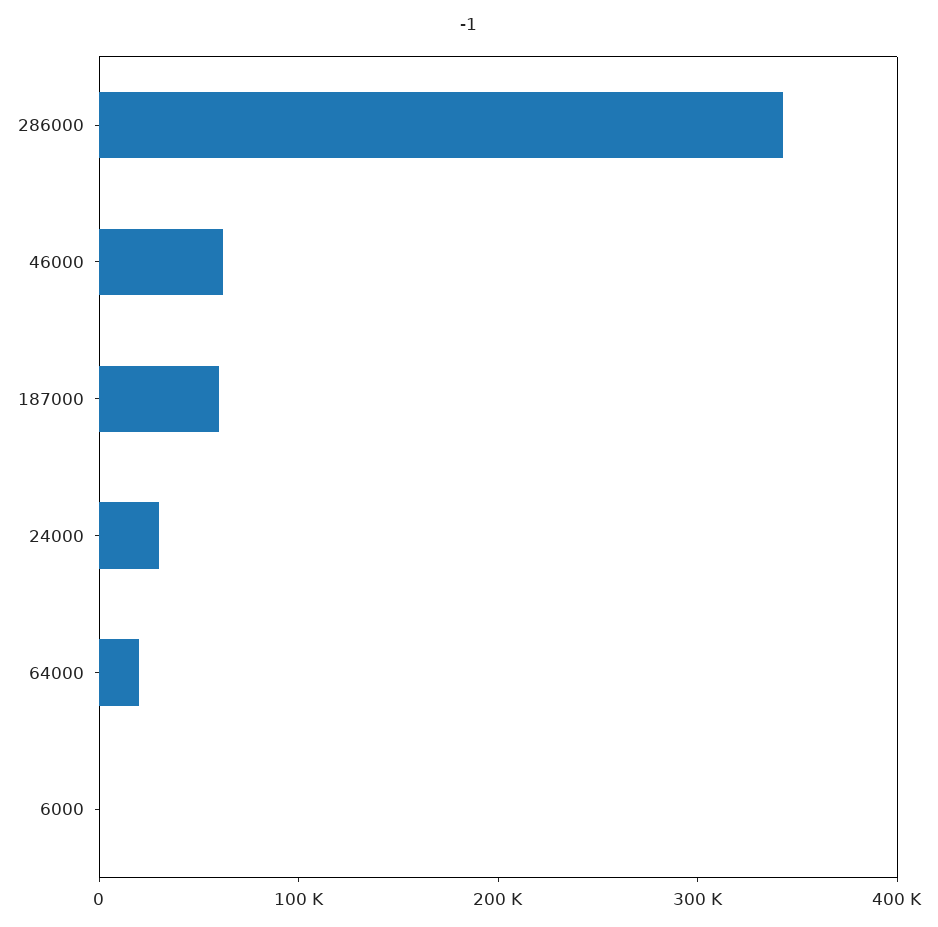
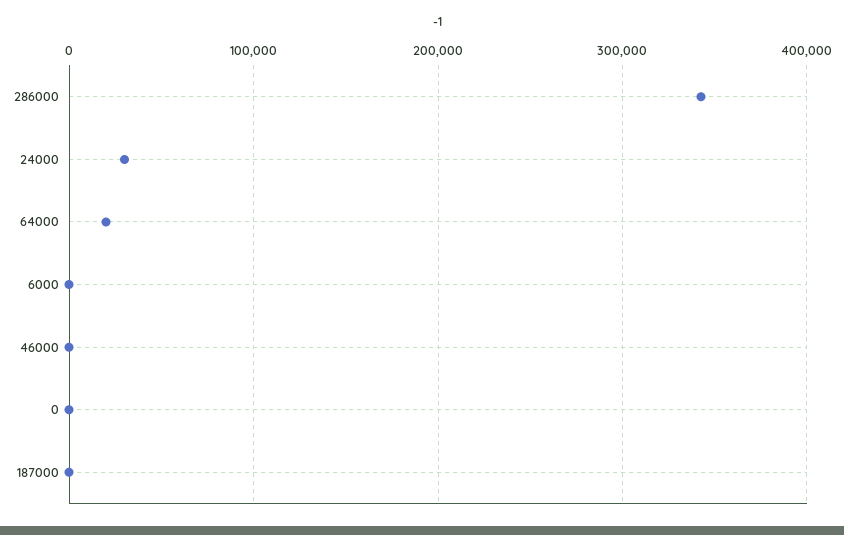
  {
    "286000": 340000,
-   "46000": 60000,
+   "46000": 0,
-   "187000": 60000,
+   "187000": 0,
    "24000": 30000,
    "64000": 20000,
-   "6000": 0
+   "6000": 0,
+   "0": 0
  }

